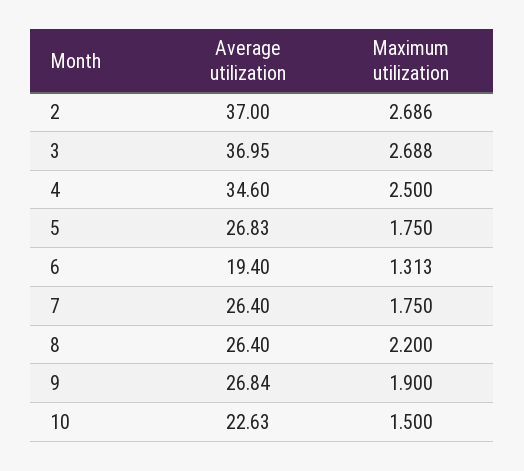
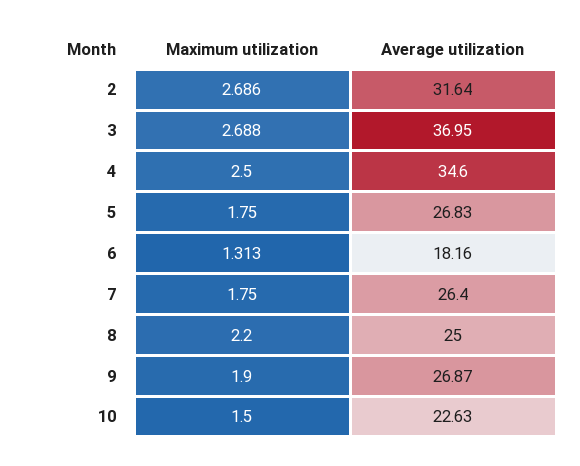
  {
    "Average utilization": {
-     "2": 37,
+     "2": 31.64,
      "3": 36.95,
      "4": 34.6,
      "5": 26.83,
-     "6": 19.4,
+     "6": 18.16,
      "7": 26.4,
-     "8": 26.4,
+     "8": 25,
-     "9": 26.84,
+     "9": 26.87,
      "10": 22.63
    },
    "Maximum utilization": {
      "2": 2.686,
      "3": 2.688,
      "4": 2.5,
      "5": 1.75,
      "6": 1.313,
      "7": 1.75,
      "8": 2.2,
      "9": 1.9,
      "10": 1.5
    }
  }

